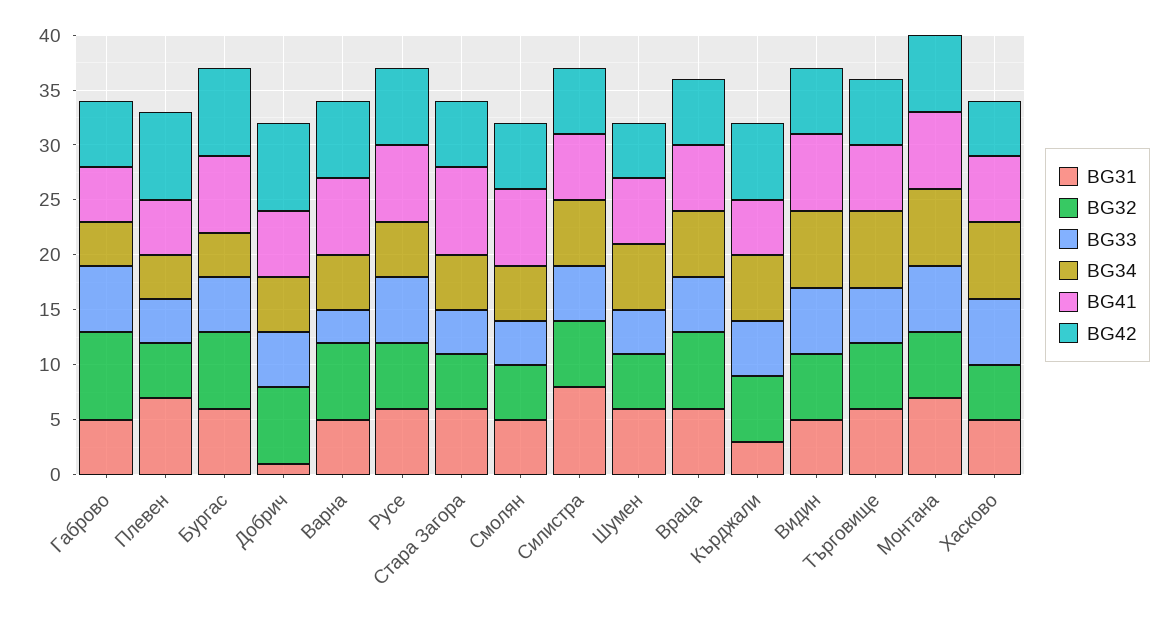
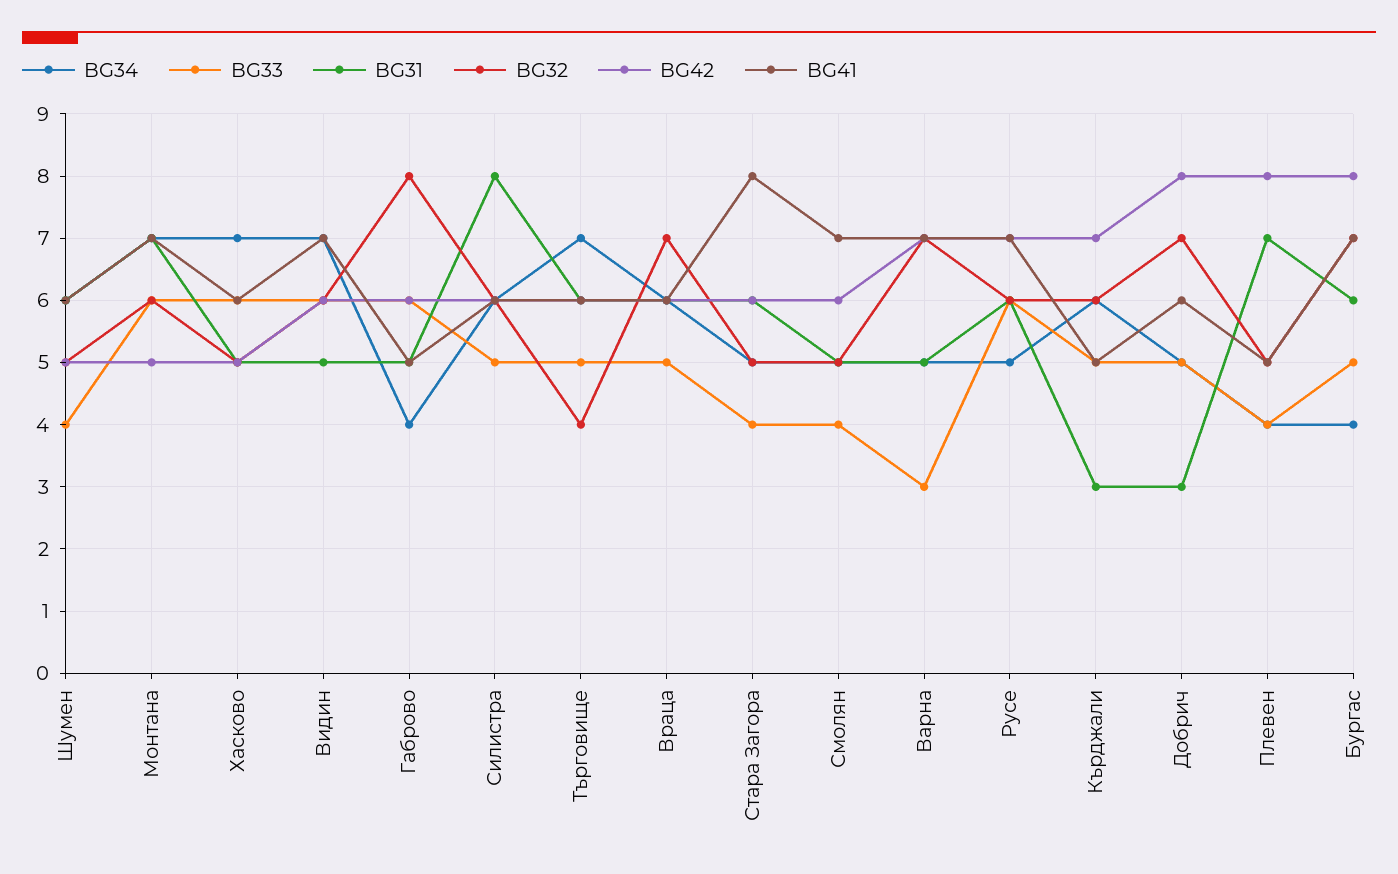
  {
    "BG31": {
      "Габрово": 5,
      "Плевен": 7,
      "Бургас": 6,
-     "Добрич": 1,
+     "Добрич": 3,
      "Варна": 5,
      "Русе": 6,
      "Стара Загора": 6,
      "Смолян": 5,
      "Силистра": 8,
      "Шумен": 6,
      "Враца": 6,
      "Кърджали": 3,
      "Видин": 5,
      "Търговище": 6,
      "Монтана": 7,
      "Хасково": 5
    },
    "BG32": {
      "Габрово": 8,
      "Плевен": 5,
      "Бургас": 7,
      "Добрич": 7,
      "Варна": 7,
      "Русе": 6,
      "Стара Загора": 5,
      "Смолян": 5,
      "Силистра": 6,
      "Шумен": 5,
      "Враца": 7,
      "Кърджали": 6,
      "Видин": 6,
-     "Търговище": 6,
+     "Търговище": 4,
      "Монтана": 6,
      "Хасково": 5
    },
    "BG33": {
      "Габрово": 6,
      "Плевен": 4,
      "Бургас": 5,
      "Добрич": 5,
      "Варна": 3,
      "Русе": 6,
      "Стара Загора": 4,
      "Смолян": 4,
      "Силистра": 5,
      "Шумен": 4,
      "Враца": 5,
      "Кърджали": 5,
      "Видин": 6,
      "Търговище": 5,
      "Монтана": 6,
      "Хасково": 6
    },
    "BG34": {
      "Габрово": 4,
      "Плевен": 4,
      "Бургас": 4,
      "Добрич": 5,
      "Варна": 5,
      "Русе": 5,
      "Стара Загора": 5,
      "Смолян": 5,
      "Силистра": 6,
      "Шумен": 6,
      "Враца": 6,
      "Кърджали": 6,
      "Видин": 7,
      "Търговище": 7,
      "Монтана": 7,
      "Хасково": 7
    },
    "BG41": {
      "Габрово": 5,
      "Плевен": 5,
      "Бургас": 7,
      "Добрич": 6,
      "Варна": 7,
      "Русе": 7,
      "Стара Загора": 8,
      "Смолян": 7,
      "Силистра": 6,
      "Шумен": 6,
      "Враца": 6,
      "Кърджали": 5,
      "Видин": 7,
      "Търговище": 6,
      "Монтана": 7,
      "Хасково": 6
    },
    "BG42": {
      "Габрово": 6,
      "Плевен": 8,
      "Бургас": 8,
      "Добрич": 8,
      "Варна": 7,
      "Русе": 7,
      "Стара Загора": 6,
      "Смолян": 6,
      "Силистра": 6,
      "Шумен": 5,
      "Враца": 6,
      "Кърджали": 7,
      "Видин": 6,
      "Търговище": 6,
-     "Монтана": 7,
+     "Монтана": 5,
      "Хасково": 5
    }
  }

